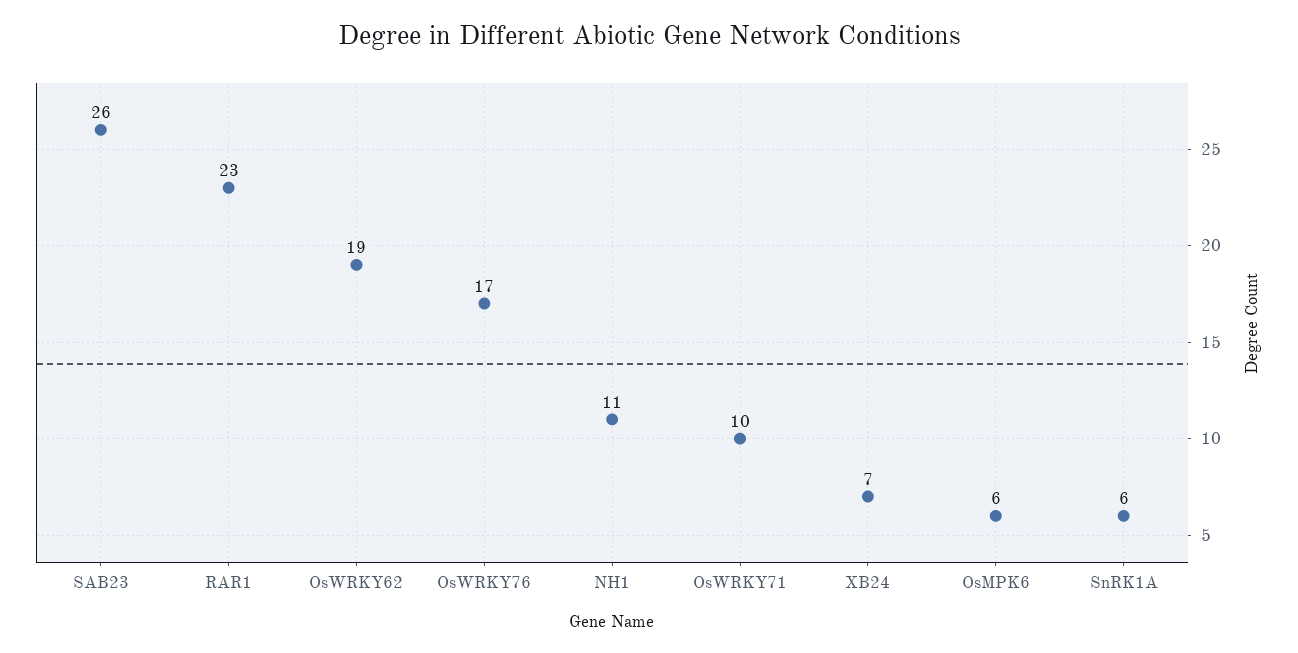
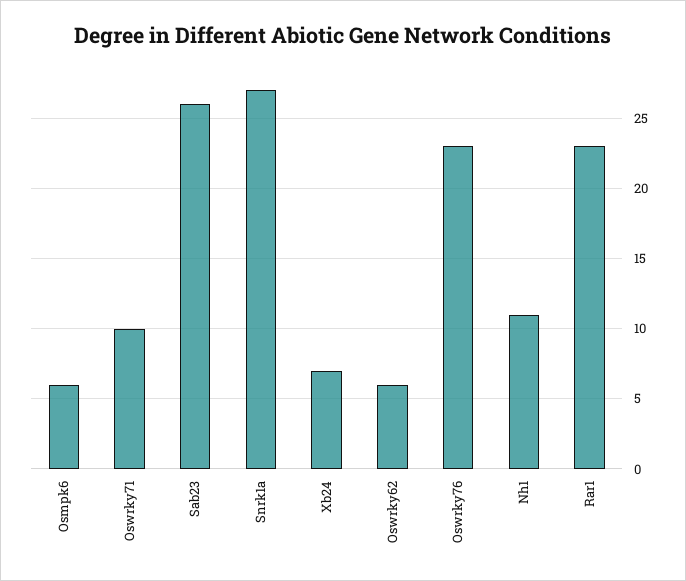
  {
    "SAB23": 26,
    "RAR1": 23,
-   "OsWRKY62": 19,
+   "OsWRKY62": 6,
-   "OsWRKY76": 17,
+   "OsWRKY76": 23,
    "NH1": 11,
    "OsWRKY71": 10,
    "XB24": 7,
    "OsMPK6": 6,
-   "SnRK1A": 6
+   "SnRK1A": 27
  }

